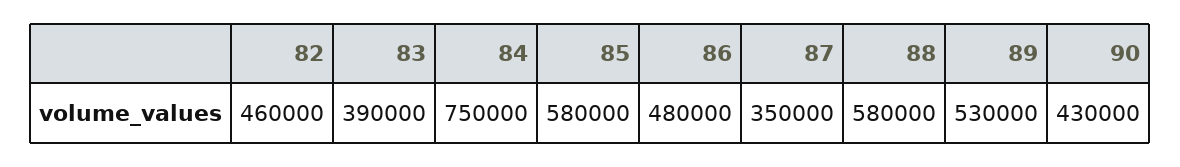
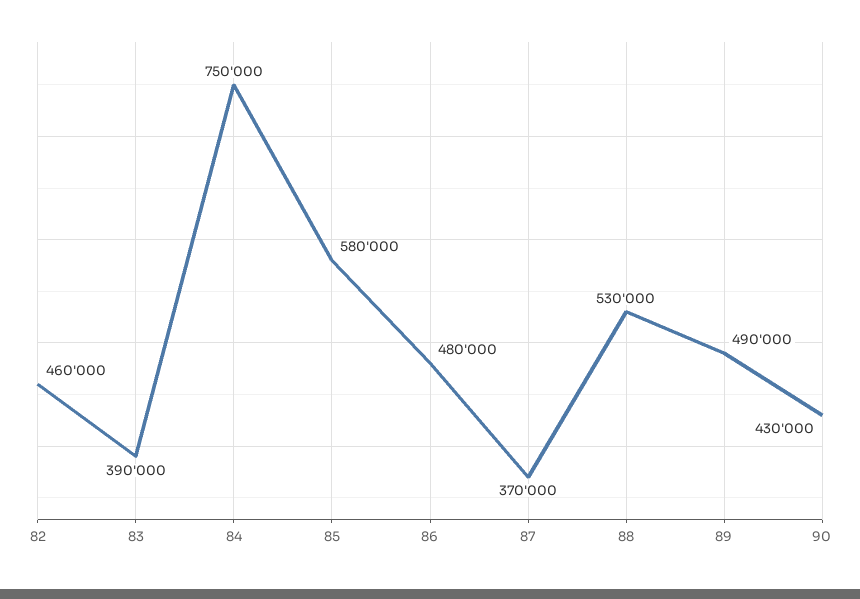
  {
    "82": 460000,
    "83": 390000,
    "84": 750000,
    "85": 580000,
    "86": 480000,
-   "87": 350000,
+   "87": 370000,
-   "88": 580000,
+   "88": 530000,
-   "89": 530000,
+   "89": 490000,
    "90": 430000
  }

